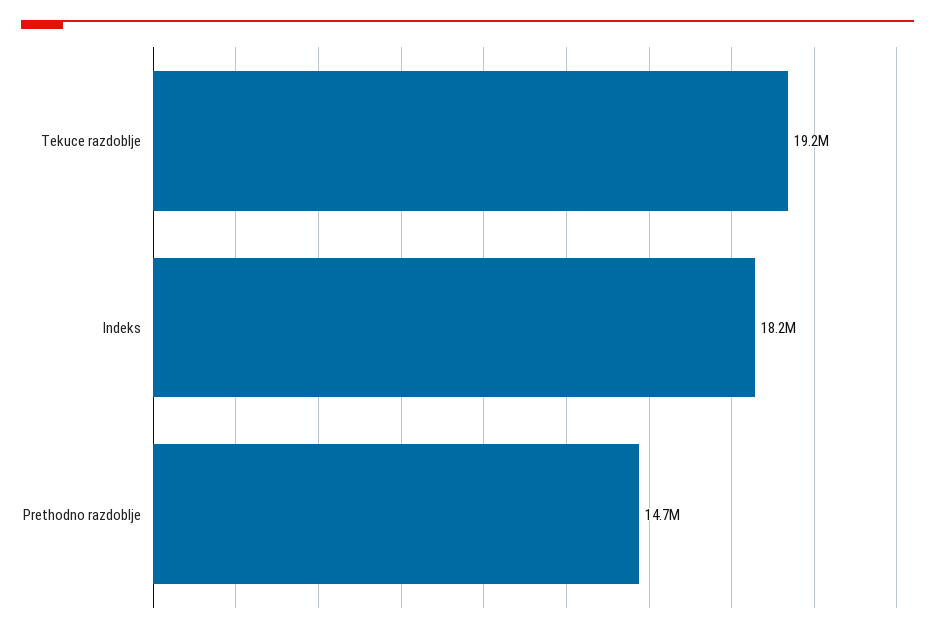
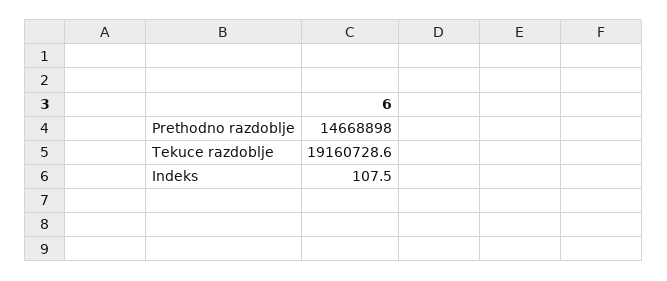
  {
    "Tekuce razdoblje": 19160728.6,
-   "Indeks": 18200000,
+   "Indeks": 107.5,
    "Prethodno razdoblje": 14668898
  }

